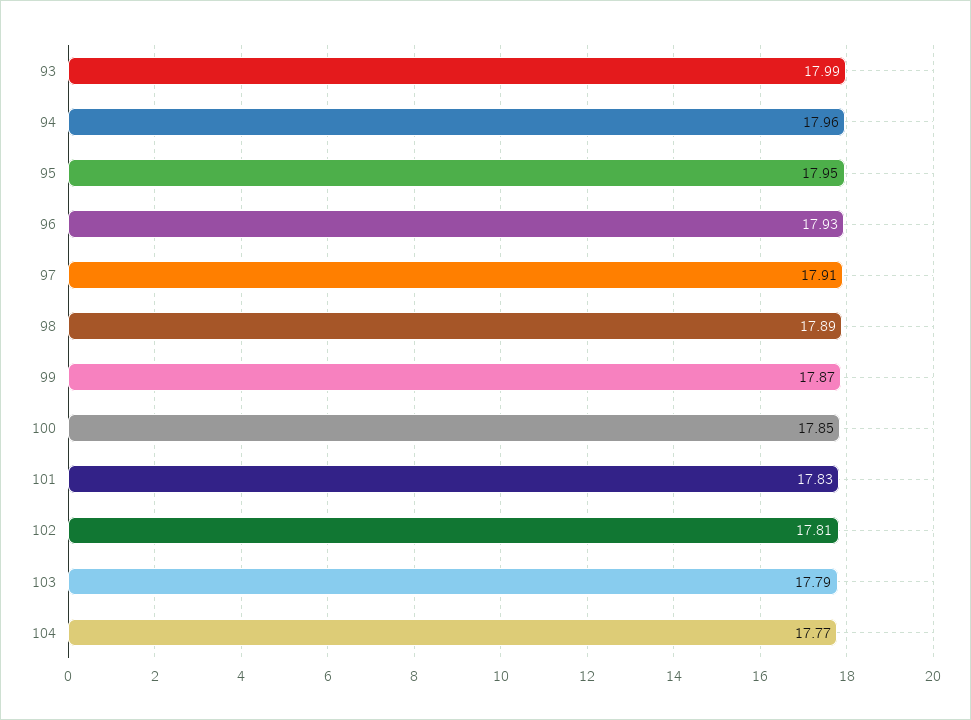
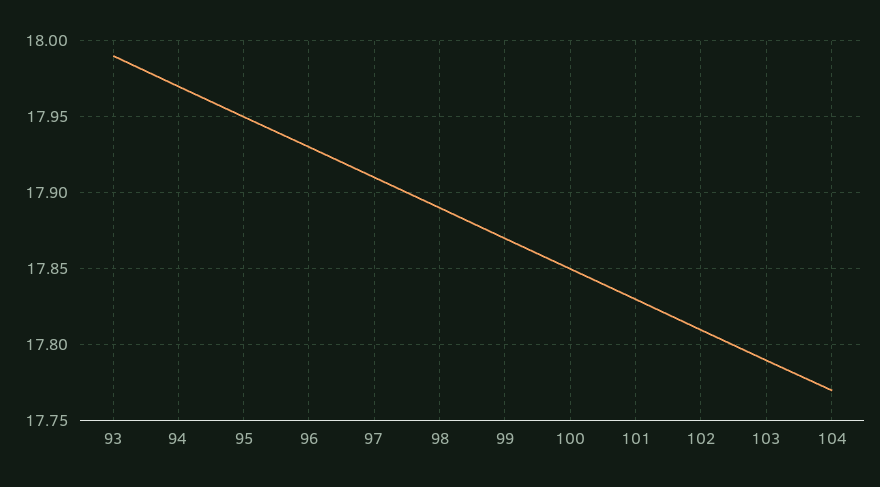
  {
    "93": 17.99,
-   "94": 17.96,
+   "94": 17.97,
    "95": 17.95,
    "96": 17.93,
    "97": 17.91,
    "98": 17.89,
    "99": 17.87,
    "100": 17.85,
    "101": 17.83,
    "102": 17.81,
    "103": 17.79,
    "104": 17.77
  }

